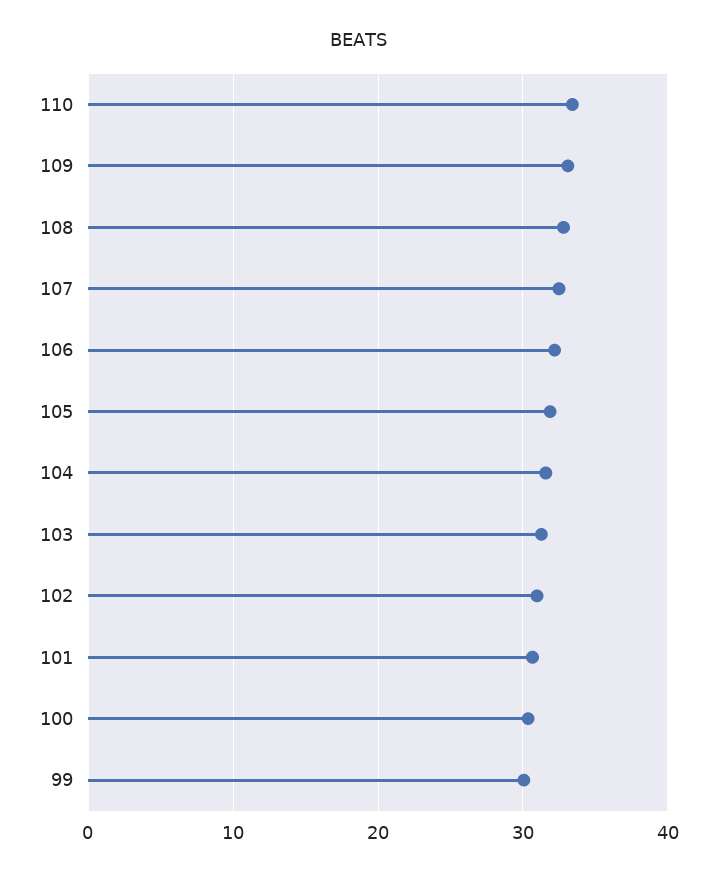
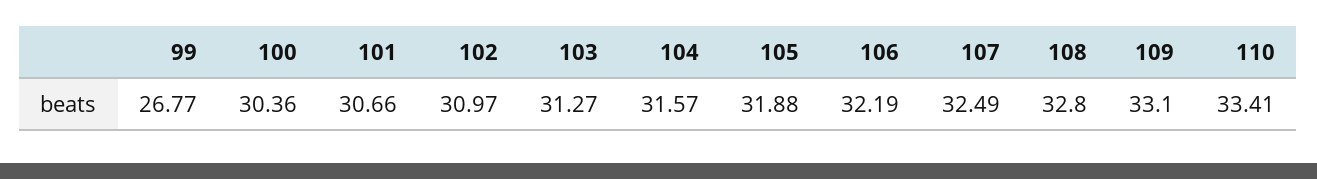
  {
    "110": 33.41,
    "109": 33.1,
    "108": 32.8,
    "107": 32.49,
    "106": 32.19,
    "105": 31.88,
    "104": 31.57,
    "103": 31.27,
    "102": 30.97,
    "101": 30.66,
    "100": 30.36,
-   "99": 30
+   "99": 26.77
  }

